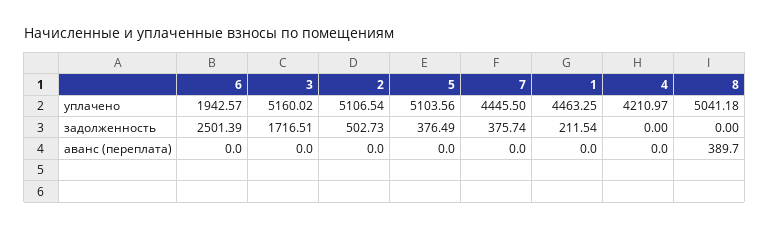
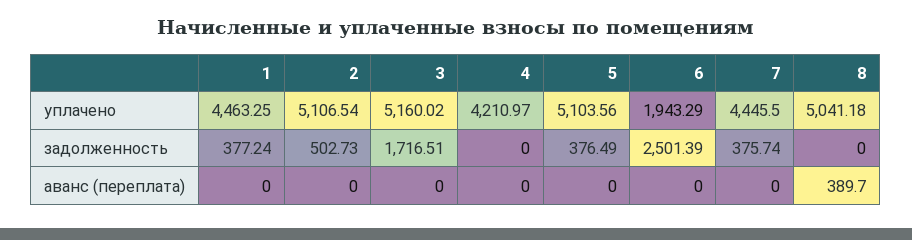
  {
    "6": {
-     "уплачено": 1942.57,
+     "уплачено": 1943.29,
      "задолженность": 2501.39,
      "аванс (переплата)": 0
    },
    "3": {
      "уплачено": 5160.02,
      "задолженность": 1716.51,
      "аванс (переплата)": 0
    },
    "2": {
      "уплачено": 5106.54,
      "задолженность": 502.73,
      "аванс (переплата)": 0
    },
    "5": {
      "уплачено": 5103.56,
      "задолженность": 376.49,
      "аванс (переплата)": 0
    },
    "7": {
      "уплачено": 4445.5,
      "задолженность": 375.74,
      "аванс (переплата)": 0
    },
    "1": {
      "уплачено": 4463.25,
-     "задолженность": 211.54,
+     "задолженность": 377.24,
      "аванс (переплата)": 0
    },
    "4": {
      "уплачено": 4210.97,
      "задолженность": 0,
      "аванс (переплата)": 0
    },
    "8": {
      "уплачено": 5041.18,
      "задолженность": 0,
      "аванс (переплата)": 389.7
    }
  }

